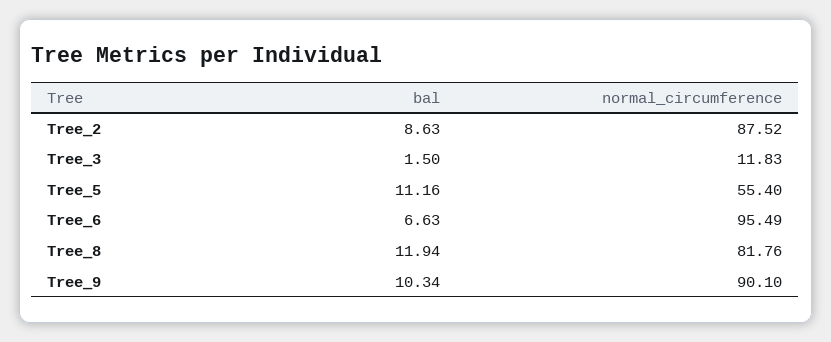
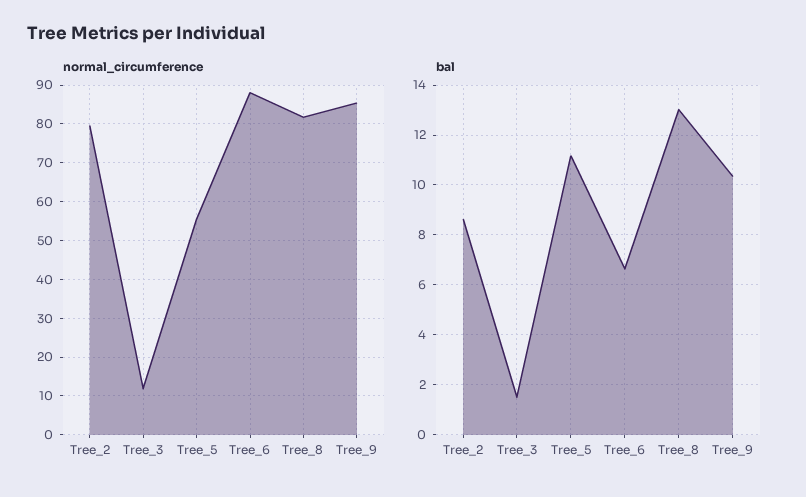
  {
    "bal": {
      "Tree_2": 8.63,
      "Tree_3": 1.5,
      "Tree_5": 11.16,
      "Tree_6": 6.63,
-     "Tree_8": 11.94,
+     "Tree_8": 13,
      "Tree_9": 10.34
    },
    "normal_circumference": {
-     "Tree_2": 87.52,
+     "Tree_2": 80,
      "Tree_3": 11.83,
      "Tree_5": 55.4,
-     "Tree_6": 95.49,
+     "Tree_6": 88,
      "Tree_8": 81.76,
-     "Tree_9": 90.1
+     "Tree_9": 86
    }
  }

